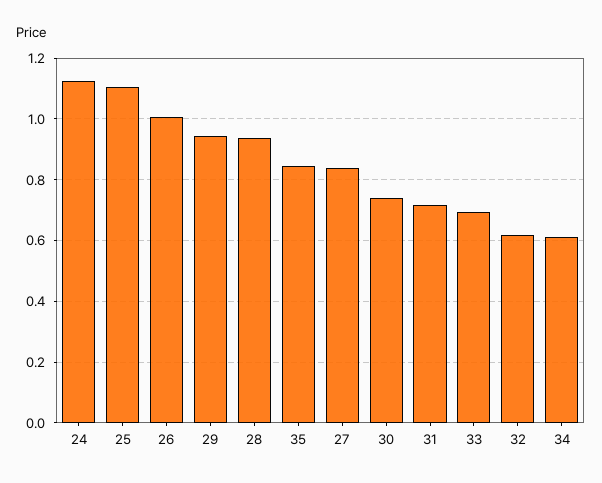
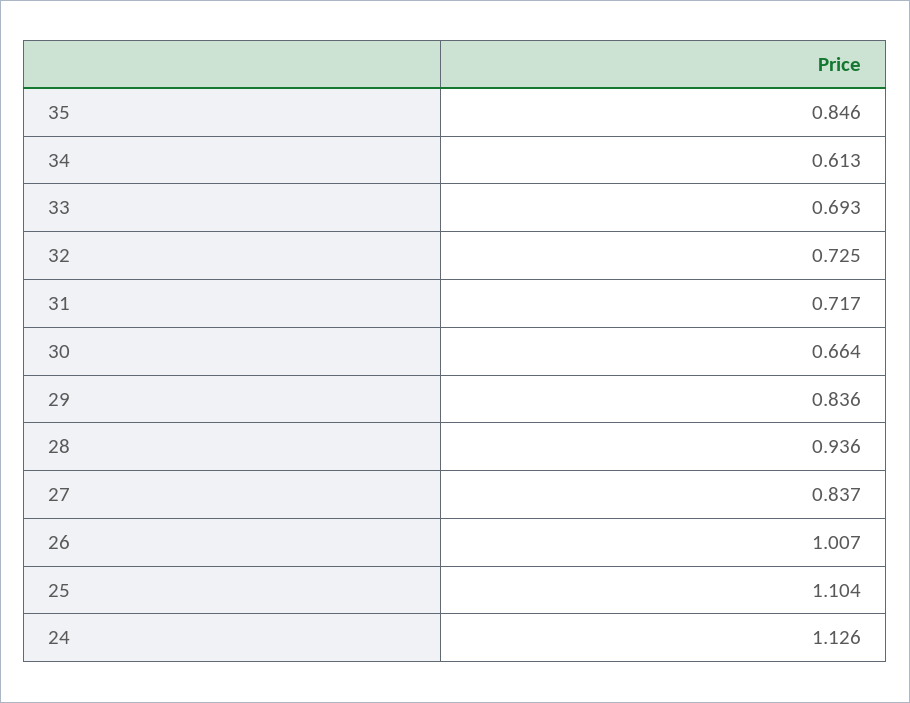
  {
    "24": 1.126,
    "25": 1.104,
    "26": 1.007,
-   "29": 0.94,
+   "29": 0.836,
    "28": 0.936,
    "35": 0.846,
    "27": 0.837,
-   "30": 0.74,
+   "30": 0.664,
    "31": 0.717,
    "33": 0.693,
-   "32": 0.62,
+   "32": 0.725,
    "34": 0.613
  }

